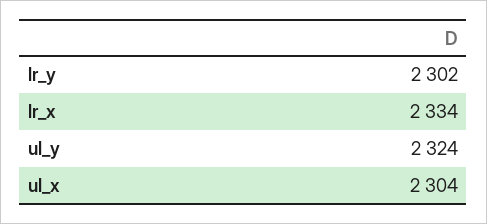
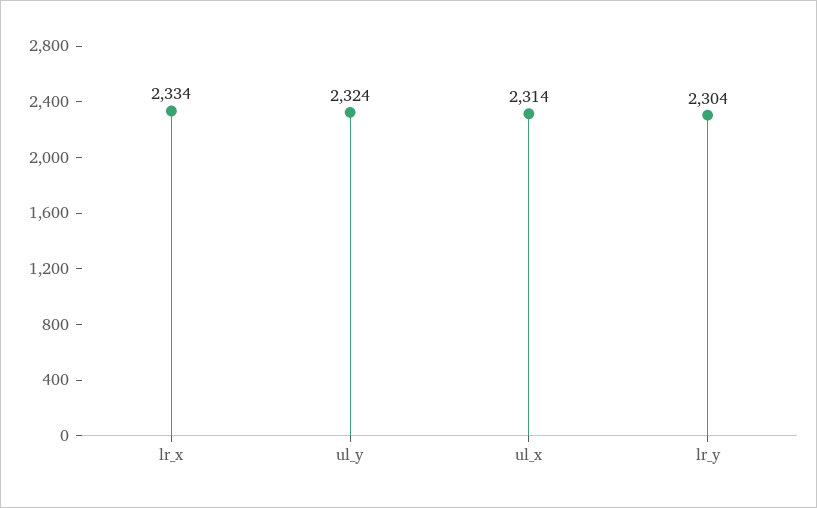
  {
-   "lr_y": 2302,
+   "lr_y": 2304,
    "lr_x": 2334,
    "ul_y": 2324,
-   "ul_x": 2304
+   "ul_x": 2314
  }

